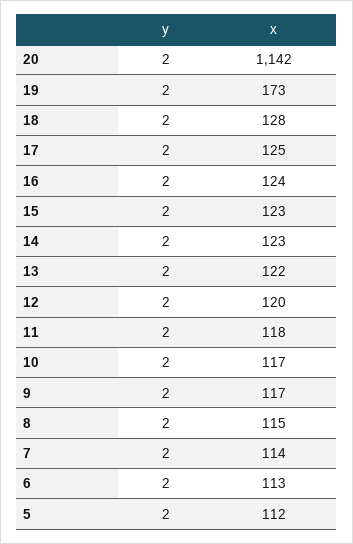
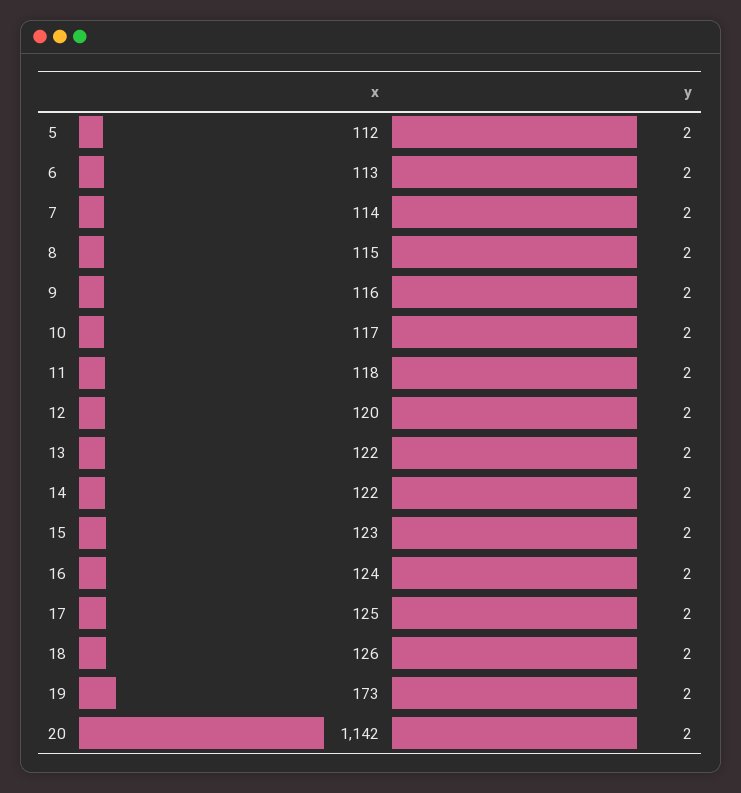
  {
    "y": {
      "20": 2,
      "19": 2,
      "18": 2,
      "17": 2,
      "16": 2,
      "15": 2,
      "14": 2,
      "13": 2,
      "12": 2,
      "11": 2,
      "10": 2,
      "9": 2,
      "8": 2,
      "7": 2,
      "6": 2,
      "5": 2
    },
    "x": {
      "20": 1142,
      "19": 173,
-     "18": 128,
+     "18": 126,
      "17": 125,
      "16": 124,
      "15": 123,
-     "14": 123,
+     "14": 122,
      "13": 122,
      "12": 120,
      "11": 118,
      "10": 117,
-     "9": 117,
+     "9": 116,
      "8": 115,
      "7": 114,
      "6": 113,
      "5": 112
    }
  }

